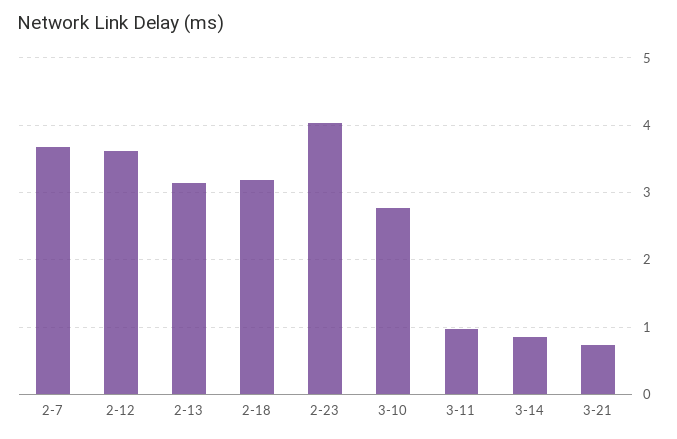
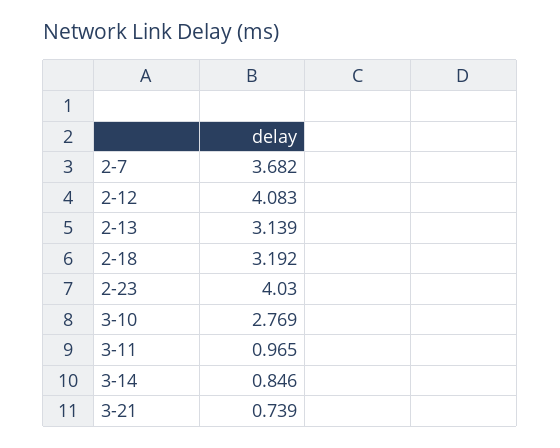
  {
    "2-7": 3.682,
-   "2-12": 3.6,
+   "2-12": 4.083,
    "2-13": 3.139,
    "2-18": 3.192,
    "2-23": 4.03,
    "3-10": 2.769,
    "3-11": 0.965,
    "3-14": 0.846,
    "3-21": 0.739
  }

